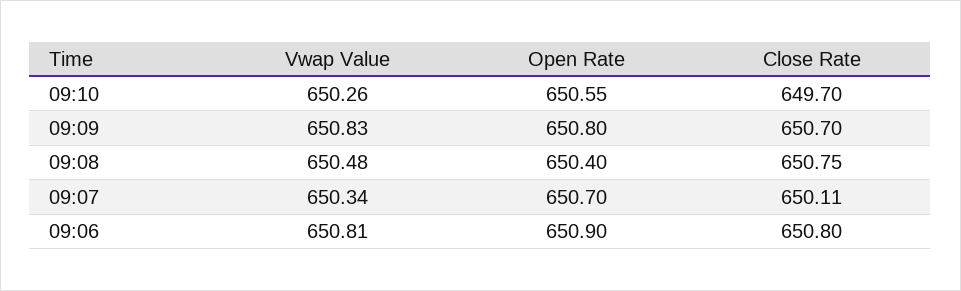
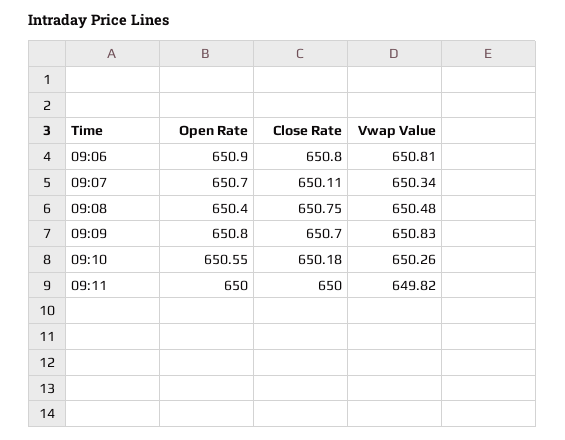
  {
    "Vwap Value": {
      "09:10": 650.26,
      "09:09": 650.83,
      "09:08": 650.48,
      "09:07": 650.34,
-     "09:06": 650.81
+     "09:06": 650.81,
+     "09:11": 649.82
    },
    "Open Rate": {
      "09:10": 650.55,
      "09:09": 650.8,
      "09:08": 650.4,
      "09:07": 650.7,
-     "09:06": 650.9
+     "09:06": 650.9,
+     "09:11": 650
    },
    "Close Rate": {
-     "09:10": 649.7,
+     "09:10": 650.18,
      "09:09": 650.7,
      "09:08": 650.75,
      "09:07": 650.11,
-     "09:06": 650.8
+     "09:06": 650.8,
+     "09:11": 650
    }
  }

